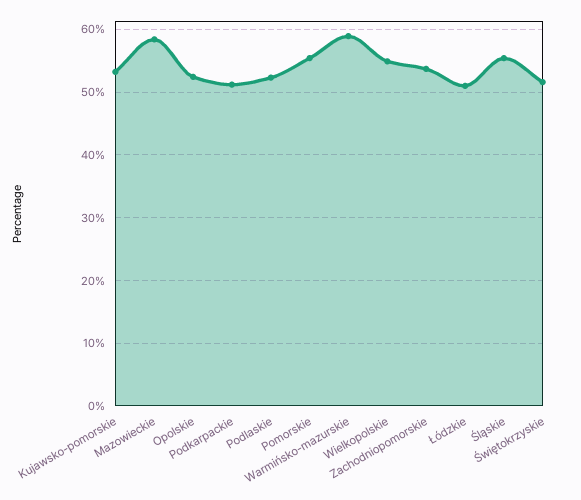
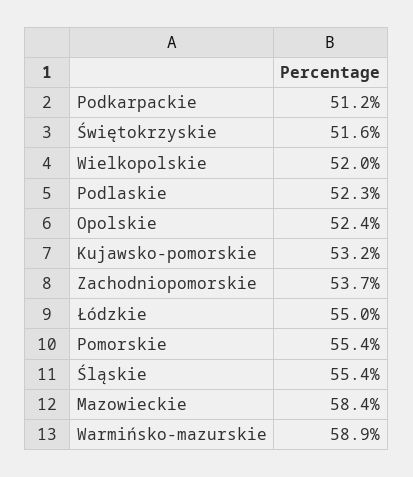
  {
    "Kujawsko-pomorskie": 53.2,
    "Mazowieckie": 58.4,
    "Opolskie": 52.4,
    "Podkarpackie": 51.2,
    "Podlaskie": 52.3,
    "Pomorskie": 55.4,
    "Warmińsko-mazurskie": 58.9,
-   "Wielkopolskie": 55,
+   "Wielkopolskie": 52,
    "Zachodniopomorskie": 53.7,
-   "Łódzkie": 51,
+   "Łódzkie": 55,
    "Śląskie": 55.4,
    "Świętokrzyskie": 51.6
  }

